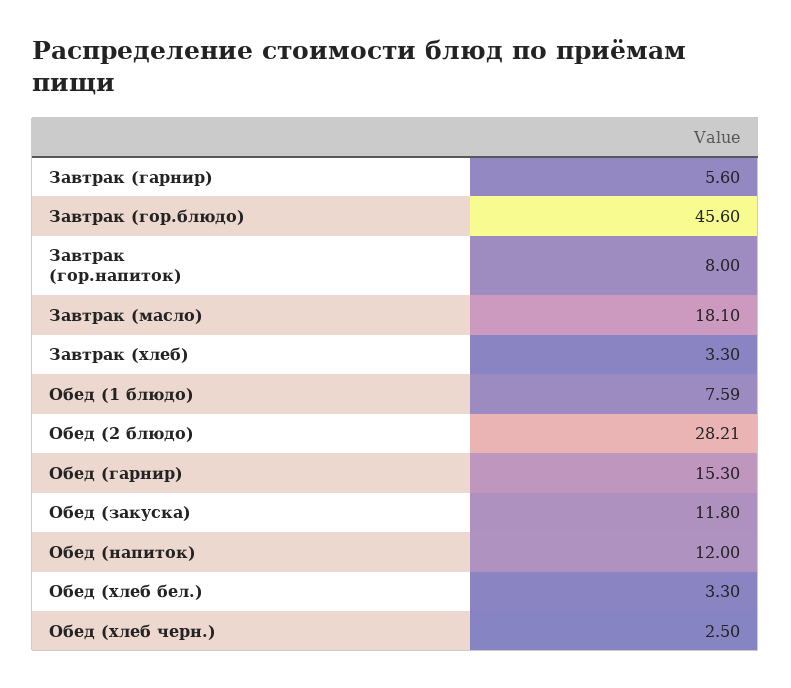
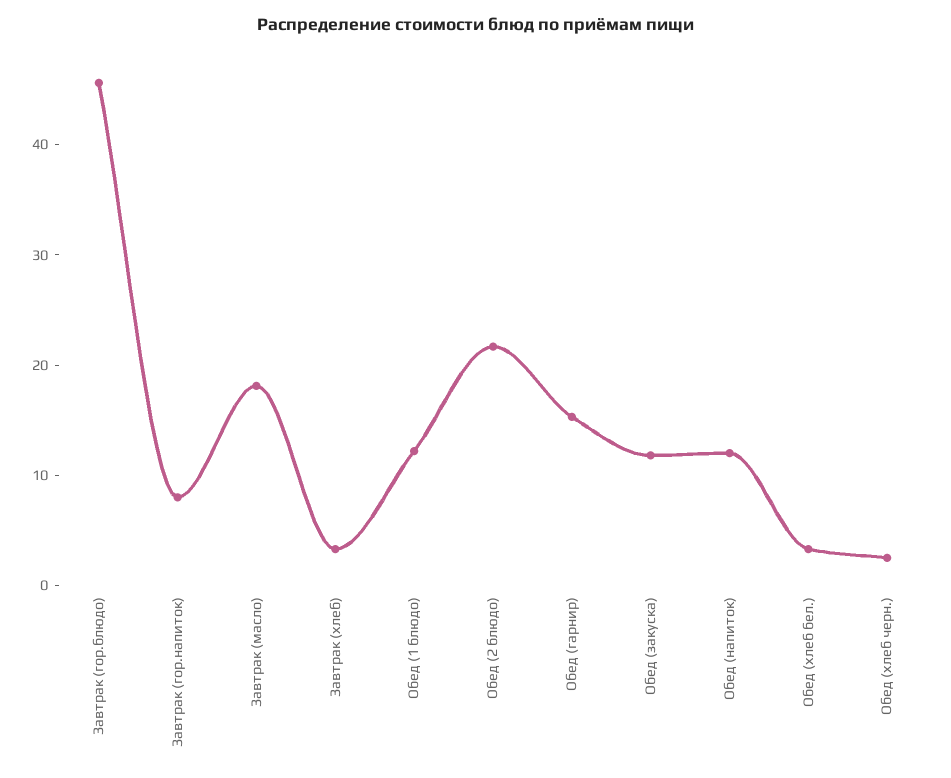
  {
-   "Завтрак (гарнир)": 5.6,
    "Завтрак (гор.блюдо)": 45.6,
    "Завтрак (гор.напиток)": 8,
    "Завтрак (масло)": 18.1,
    "Завтрак (хлеб)": 3.3,
-   "Обед (1 блюдо)": 7.59,
+   "Обед (1 блюдо)": 12,
-   "Обед (2 блюдо)": 28.21,
+   "Обед (2 блюдо)": 22,
    "Обед (гарнир)": 15.3,
    "Обед (закуска)": 11.8,
    "Обед (напиток)": 12,
    "Обед (хлеб бел.)": 3.3,
    "Обед (хлеб черн.)": 2.5
  }

